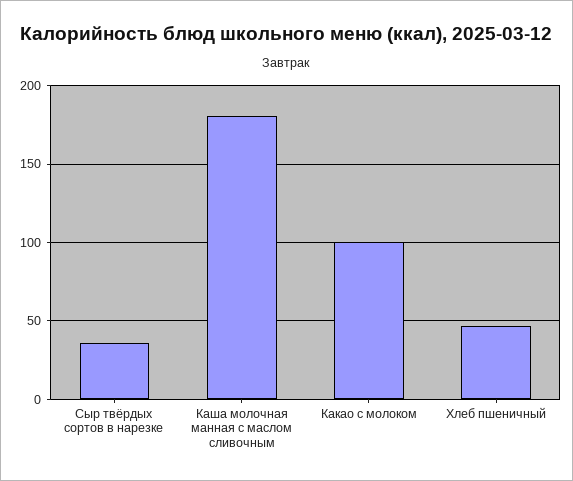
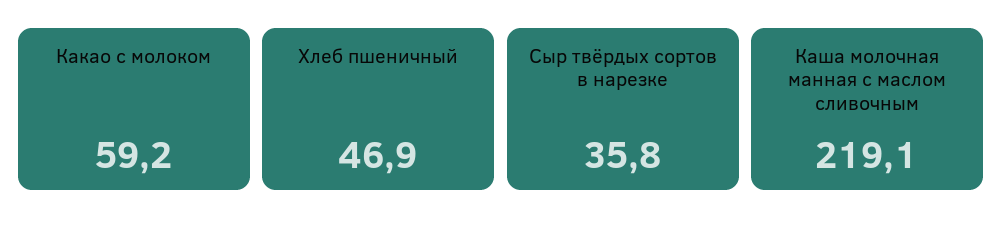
  {
    "Сыр твёрдых сортов в нарезке": 35.8,
-   "Каша молочная манная с маслом сливочным": 180,
+   "Каша молочная манная с маслом сливочным": 219.1,
-   "Какао с молоком": 100,
+   "Какао с молоком": 59.2,
    "Хлеб пшеничный": 46.9
  }

